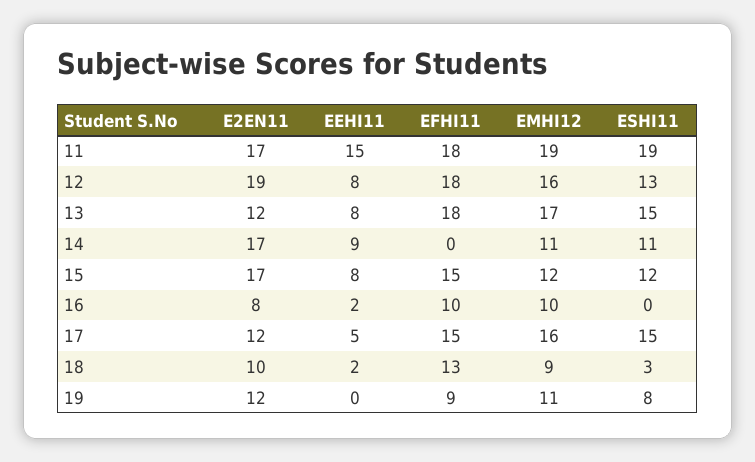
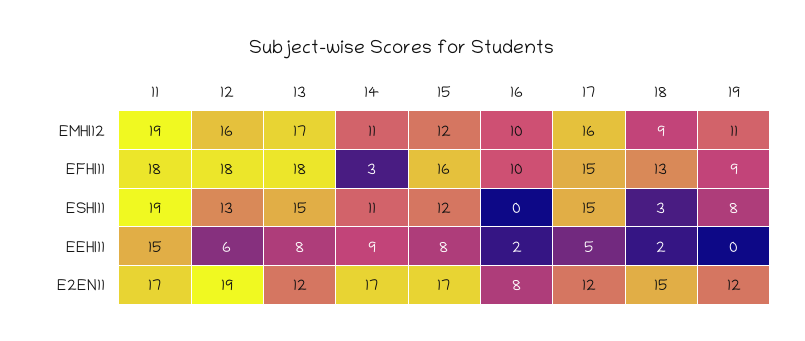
  {
    "E2EN11": {
      "11": 17,
      "12": 19,
      "13": 12,
      "14": 17,
      "15": 17,
      "16": 8,
      "17": 12,
-     "18": 10,
+     "18": 15,
      "19": 12
    },
    "EEHI11": {
      "11": 15,
-     "12": 8,
+     "12": 6,
      "13": 8,
      "14": 9,
      "15": 8,
      "16": 2,
      "17": 5,
      "18": 2,
      "19": 0
    },
    "EFHI11": {
      "11": 18,
      "12": 18,
      "13": 18,
-     "14": 0,
+     "14": 3,
-     "15": 15,
+     "15": 16,
      "16": 10,
      "17": 15,
      "18": 13,
      "19": 9
    },
    "EMHI12": {
      "11": 19,
      "12": 16,
      "13": 17,
      "14": 11,
      "15": 12,
      "16": 10,
      "17": 16,
      "18": 9,
      "19": 11
    },
    "ESHI11": {
      "11": 19,
      "12": 13,
      "13": 15,
      "14": 11,
      "15": 12,
      "16": 0,
      "17": 15,
      "18": 3,
      "19": 8
    }
  }

